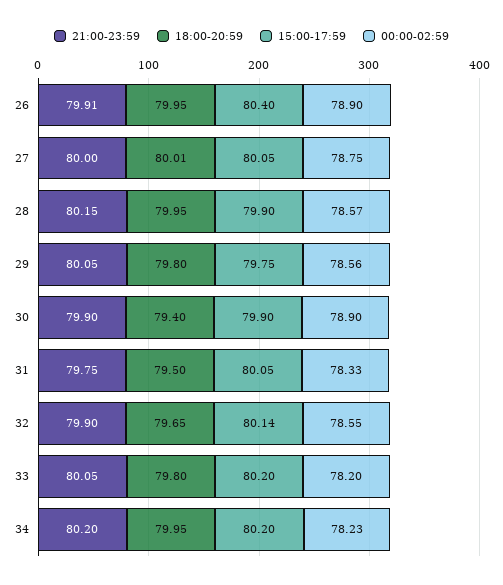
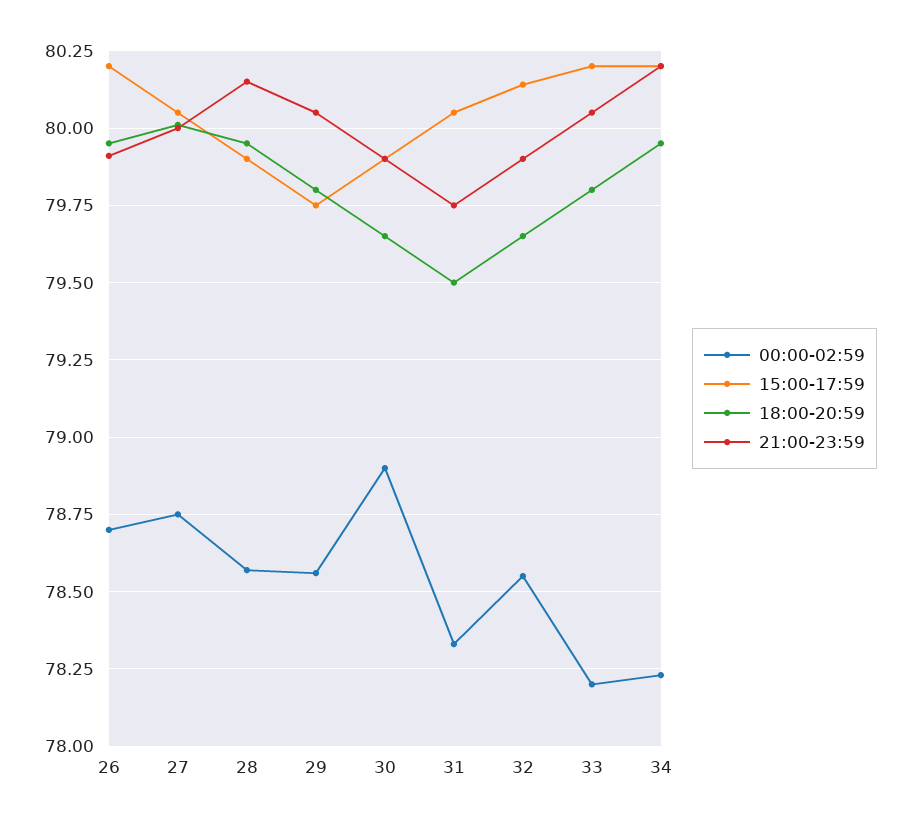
  {
    "21:00-23:59": {
      "26": 79.91,
      "27": 80,
      "28": 80.15,
      "29": 80.05,
      "30": 79.9,
      "31": 79.75,
      "32": 79.9,
      "33": 80.05,
      "34": 80.2
    },
    "18:00-20:59": {
      "26": 79.95,
      "27": 80.01,
      "28": 79.95,
      "29": 79.8,
-     "30": 79.4,
+     "30": 79.65,
      "31": 79.5,
      "32": 79.65,
      "33": 79.8,
      "34": 79.95
    },
    "15:00-17:59": {
-     "26": 80.4,
+     "26": 80.2,
      "27": 80.05,
      "28": 79.9,
      "29": 79.75,
      "30": 79.9,
      "31": 80.05,
      "32": 80.14,
      "33": 80.2,
      "34": 80.2
    },
    "00:00-02:59": {
-     "26": 78.9,
+     "26": 78.7,
      "27": 78.75,
      "28": 78.57,
      "29": 78.56,
      "30": 78.9,
      "31": 78.33,
      "32": 78.55,
      "33": 78.2,
      "34": 78.23
    }
  }

